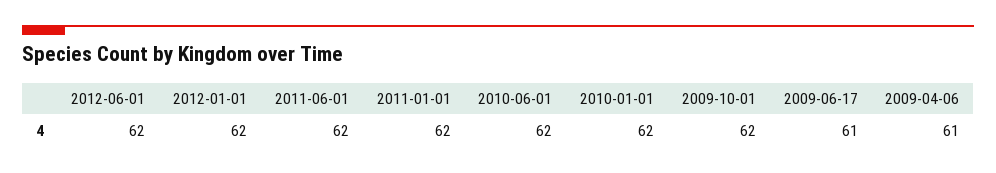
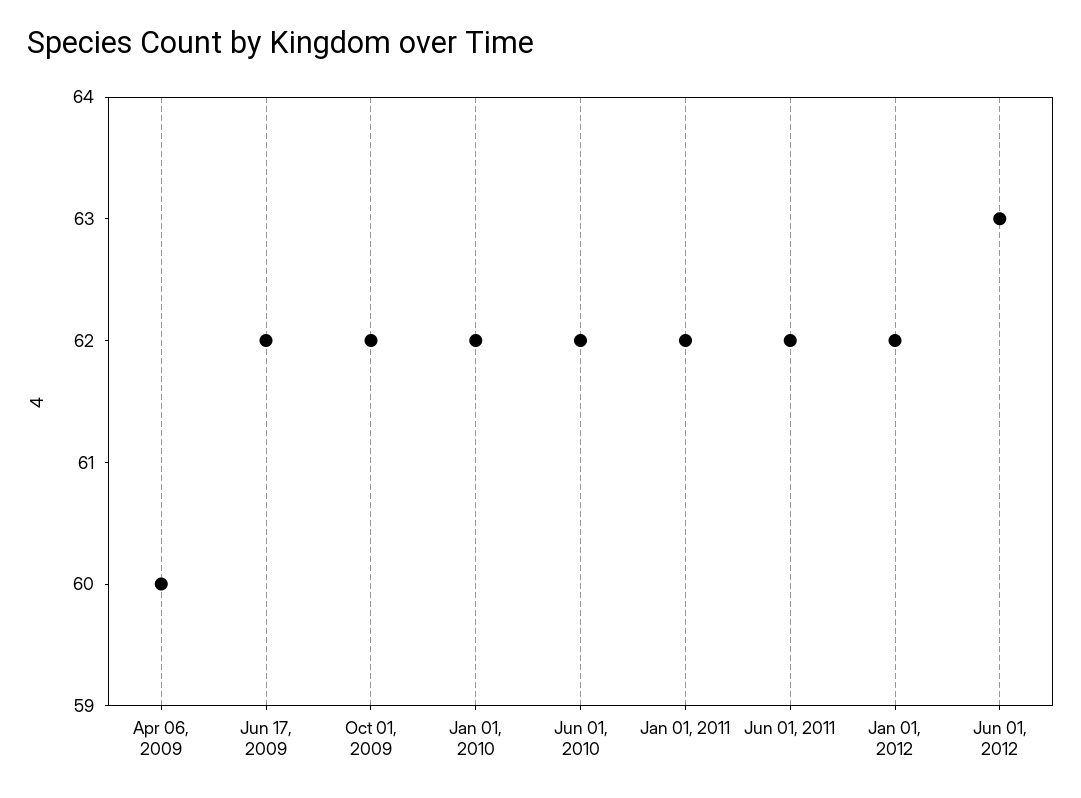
  {
-   "2012-06-01": 62,
+   "2012-06-01": 63,
    "2012-01-01": 62,
    "2011-06-01": 62,
    "2011-01-01": 62,
    "2010-06-01": 62,
    "2010-01-01": 62,
    "2009-10-01": 62,
-   "2009-06-17": 61,
+   "2009-06-17": 62,
-   "2009-04-06": 61
+   "2009-04-06": 60
  }

